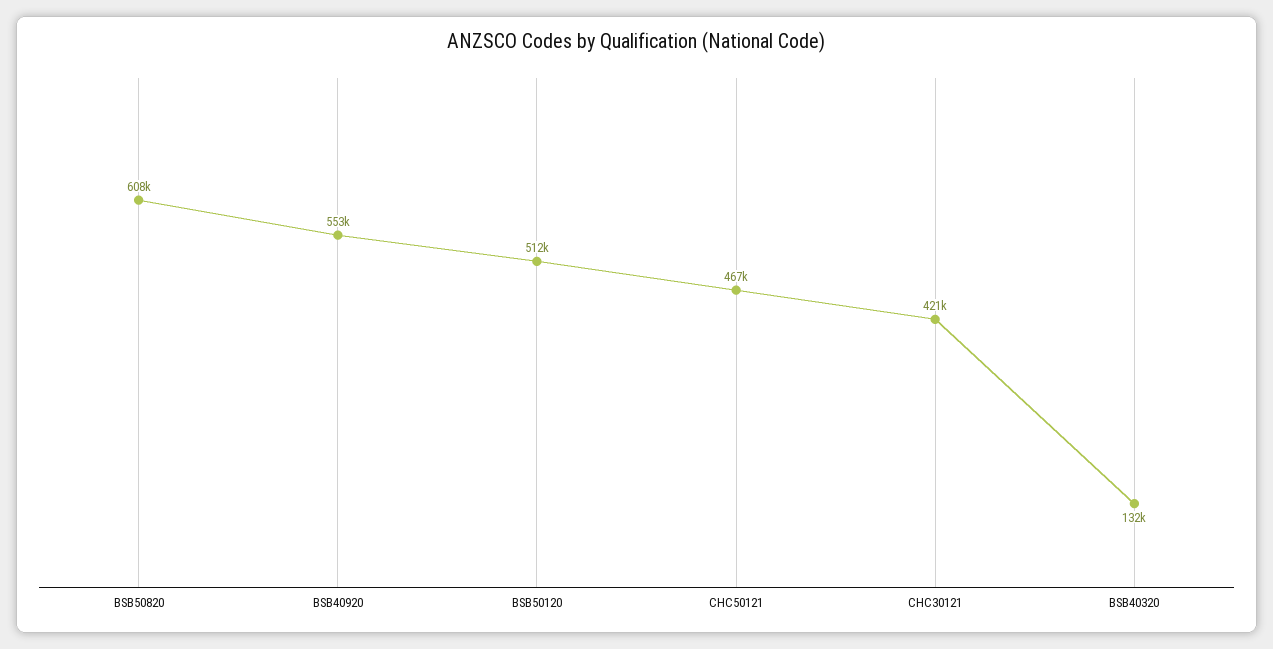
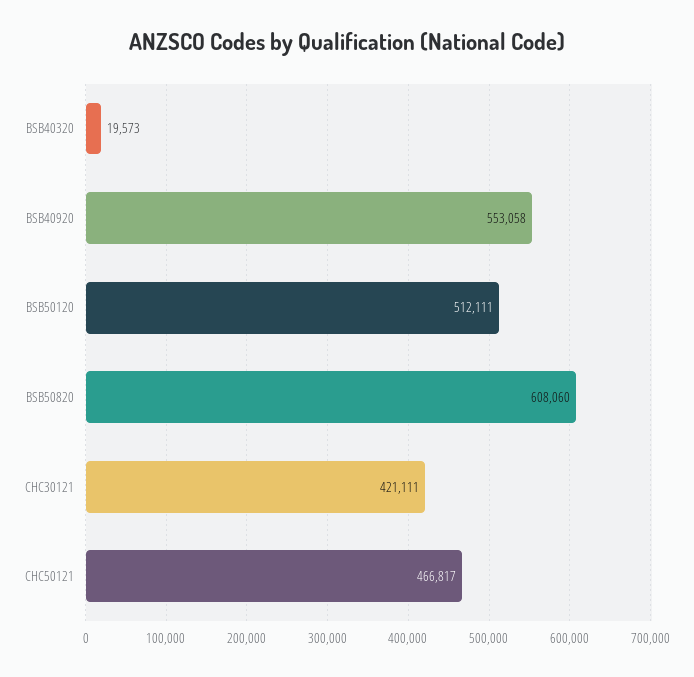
  {
    "BSB50820": 608060,
    "BSB40920": 553058,
    "BSB50120": 512111,
    "CHC50121": 466817,
    "CHC30121": 421111,
-   "BSB40320": 132000
+   "BSB40320": 19573
  }

